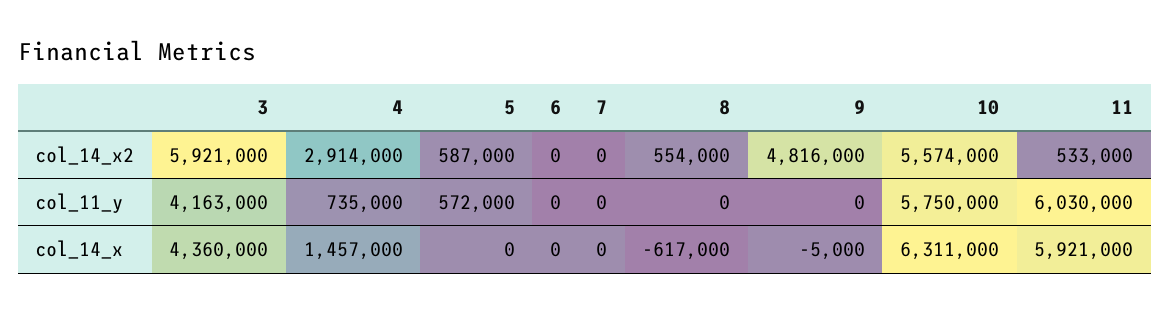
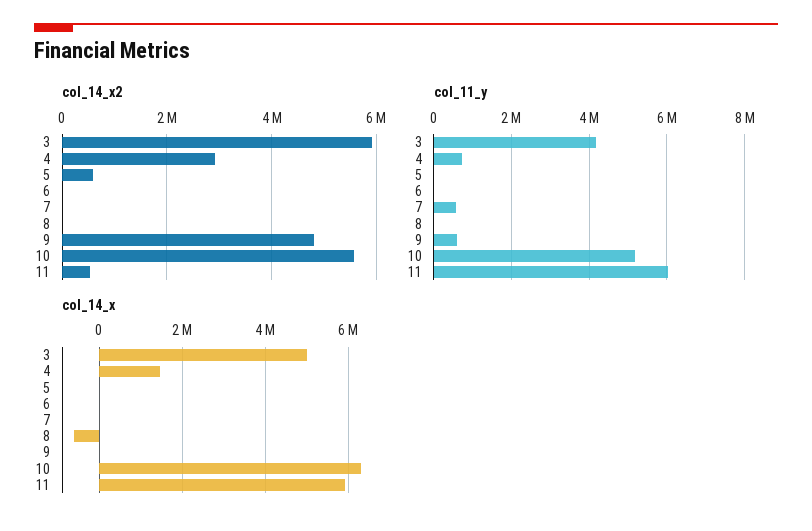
  {
    "col_14_x2": {
      "3": 5921000,
      "4": 2914000,
      "5": 587000,
      "6": 0,
      "7": 0,
-     "8": 554000,
+     "8": 0,
      "9": 4816000,
      "10": 5574000,
      "11": 533000
    },
    "col_11_y": {
      "3": 4163000,
      "4": 735000,
-     "5": 572000,
+     "5": 0,
      "6": 0,
-     "7": 0,
+     "7": 600000,
      "8": 0,
-     "9": 0,
+     "9": 600000,
-     "10": 5750000,
+     "10": 5200000,
      "11": 6030000
    },
    "col_14_x": {
-     "3": 4360000,
+     "3": 5000000,
      "4": 1457000,
      "5": 0,
      "6": 0,
      "7": 0,
      "8": -617000,
      "9": -5000,
      "10": 6311000,
      "11": 5921000
    }
  }

